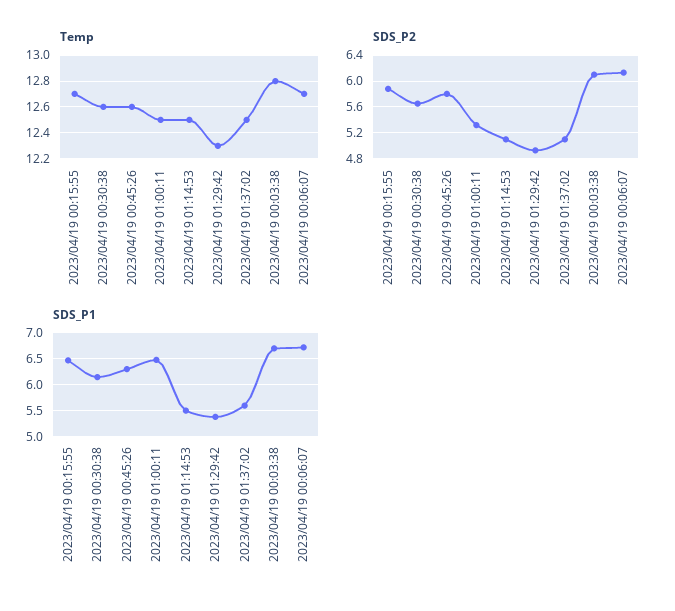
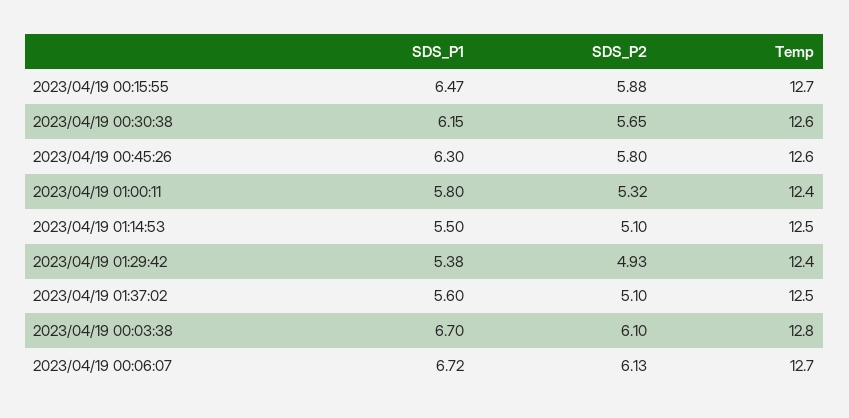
  {
    "Temp": {
      "2023/04/19 00:15:55": 12.7,
      "2023/04/19 00:30:38": 12.6,
      "2023/04/19 00:45:26": 12.6,
-     "2023/04/19 01:00:11": 12.5,
+     "2023/04/19 01:00:11": 12.4,
      "2023/04/19 01:14:53": 12.5,
-     "2023/04/19 01:29:42": 12.3,
+     "2023/04/19 01:29:42": 12.4,
      "2023/04/19 01:37:02": 12.5,
      "2023/04/19 00:03:38": 12.8,
      "2023/04/19 00:06:07": 12.7
    },
    "SDS_P2": {
      "2023/04/19 00:15:55": 5.88,
      "2023/04/19 00:30:38": 5.65,
      "2023/04/19 00:45:26": 5.8,
      "2023/04/19 01:00:11": 5.32,
      "2023/04/19 01:14:53": 5.1,
      "2023/04/19 01:29:42": 4.93,
      "2023/04/19 01:37:02": 5.1,
      "2023/04/19 00:03:38": 6.1,
      "2023/04/19 00:06:07": 6.13
    },
    "SDS_P1": {
      "2023/04/19 00:15:55": 6.47,
      "2023/04/19 00:30:38": 6.15,
      "2023/04/19 00:45:26": 6.3,
-     "2023/04/19 01:00:11": 6.5,
+     "2023/04/19 01:00:11": 5.8,
      "2023/04/19 01:14:53": 5.5,
      "2023/04/19 01:29:42": 5.38,
      "2023/04/19 01:37:02": 5.6,
      "2023/04/19 00:03:38": 6.7,
      "2023/04/19 00:06:07": 6.72
    }
  }

